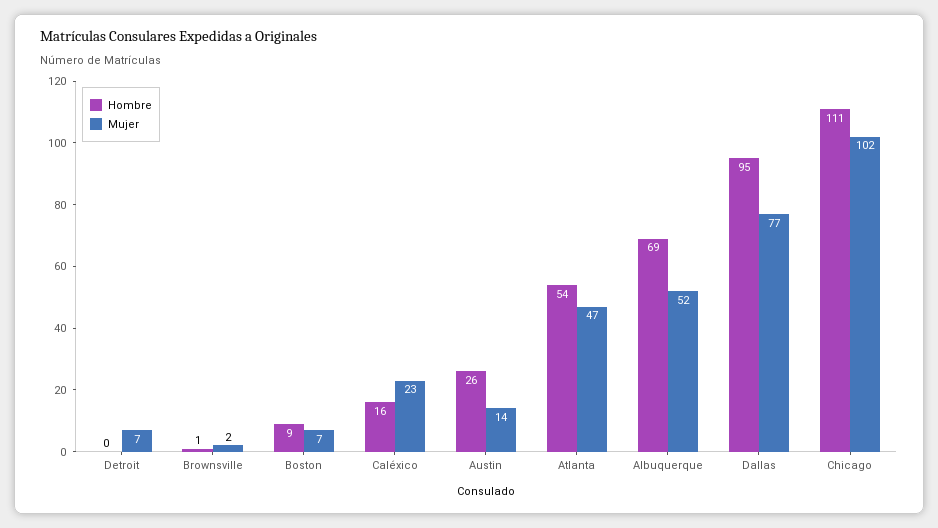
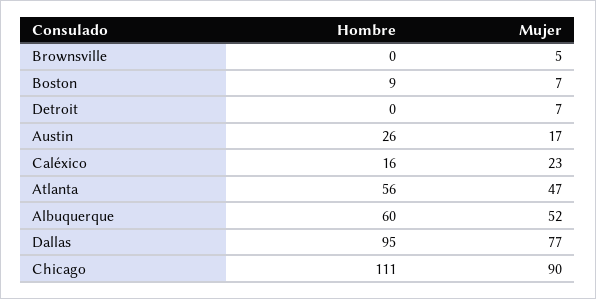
  {
    "Hombre": {
      "Detroit": 0,
-     "Brownsville": 1,
+     "Brownsville": 0,
      "Boston": 9,
      "Caléxico": 16,
      "Austin": 26,
-     "Atlanta": 54,
+     "Atlanta": 56,
-     "Albuquerque": 69,
+     "Albuquerque": 60,
      "Dallas": 95,
      "Chicago": 111
    },
    "Mujer": {
      "Detroit": 7,
-     "Brownsville": 2,
+     "Brownsville": 5,
      "Boston": 7,
      "Caléxico": 23,
-     "Austin": 14,
+     "Austin": 17,
      "Atlanta": 47,
      "Albuquerque": 52,
      "Dallas": 77,
-     "Chicago": 102
+     "Chicago": 90
    }
  }

